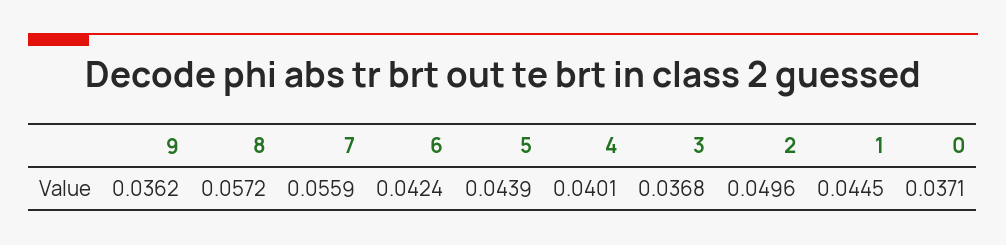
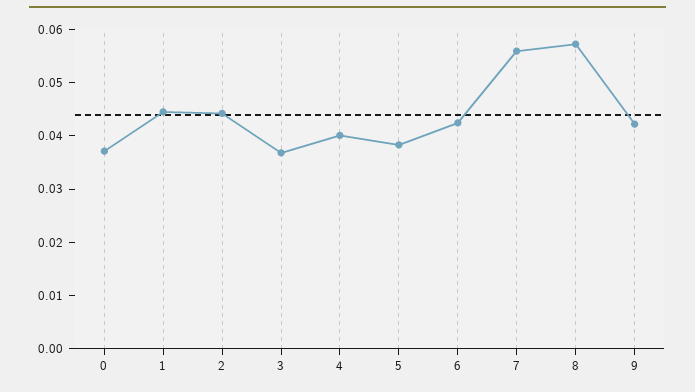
  {
-   "9": 0.0362,
+   "9": 0.042,
    "8": 0.0572,
    "7": 0.0559,
    "6": 0.0424,
-   "5": 0.0439,
+   "5": 0.038,
    "4": 0.0401,
    "3": 0.0368,
-   "2": 0.0496,
+   "2": 0.044,
    "1": 0.0445,
    "0": 0.0371
  }

